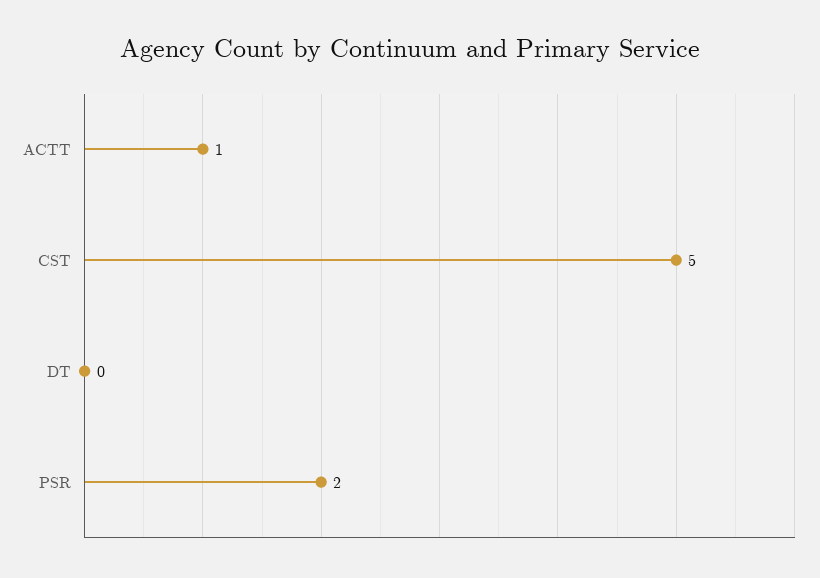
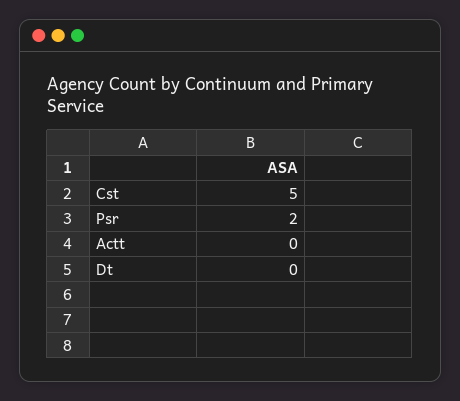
  {
-   "ACTT": 1,
+   "ACTT": 0,
    "CST": 5,
    "DT": 0,
    "PSR": 2
  }

